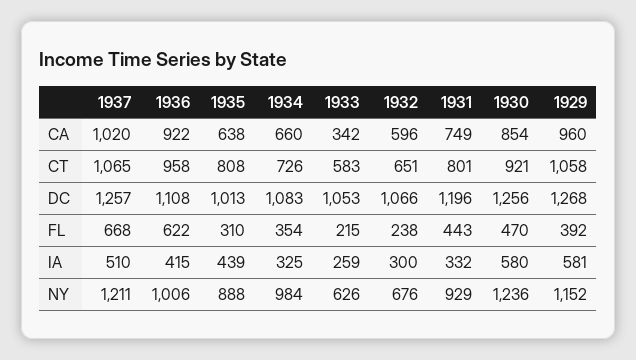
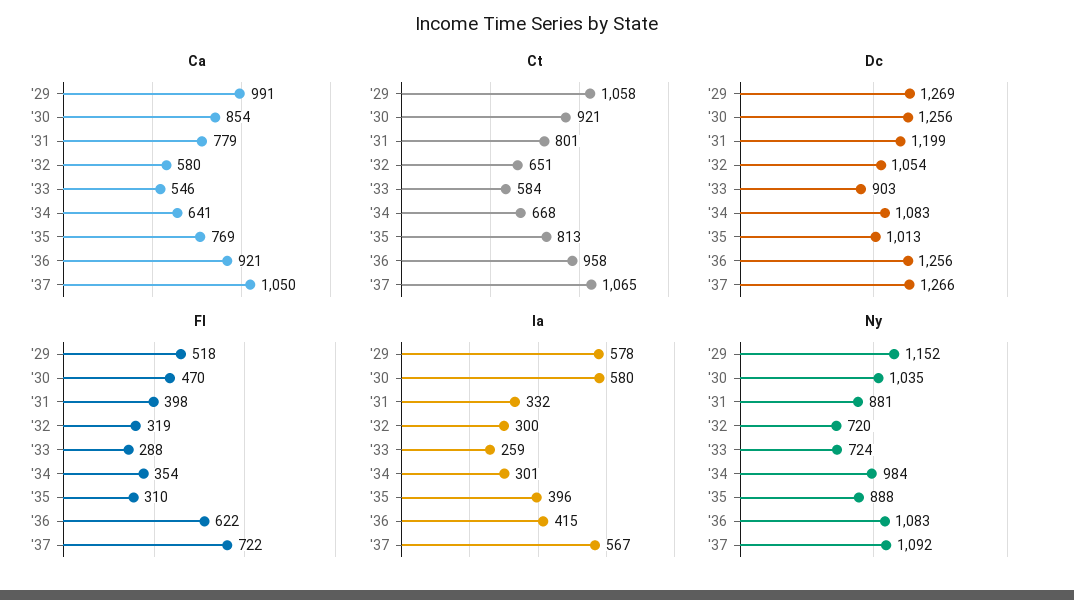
  {
    "CA": {
-     "1937": 1020,
+     "1937": 1050,
-     "1936": 922,
+     "1936": 921,
-     "1935": 638,
+     "1935": 769,
-     "1934": 660,
+     "1934": 641,
-     "1933": 342,
+     "1933": 546,
-     "1932": 596,
+     "1932": 580,
-     "1931": 749,
+     "1931": 779,
      "1930": 854,
-     "1929": 960
+     "1929": 991
    },
    "CT": {
      "1937": 1065,
      "1936": 958,
-     "1935": 808,
+     "1935": 813,
-     "1934": 726,
+     "1934": 668,
-     "1933": 583,
+     "1933": 584,
      "1932": 651,
      "1931": 801,
      "1930": 921,
      "1929": 1058
    },
    "DC": {
-     "1937": 1257,
+     "1937": 1266,
-     "1936": 1108,
+     "1936": 1256,
      "1935": 1013,
      "1934": 1083,
-     "1933": 1053,
+     "1933": 903,
-     "1932": 1066,
+     "1932": 1054,
-     "1931": 1196,
+     "1931": 1199,
      "1930": 1256,
-     "1929": 1268
+     "1929": 1269
    },
    "FL": {
-     "1937": 668,
+     "1937": 722,
      "1936": 622,
      "1935": 310,
      "1934": 354,
-     "1933": 215,
+     "1933": 288,
-     "1932": 238,
+     "1932": 319,
-     "1931": 443,
+     "1931": 398,
      "1930": 470,
-     "1929": 392
+     "1929": 518
    },
    "IA": {
-     "1937": 510,
+     "1937": 567,
      "1936": 415,
-     "1935": 439,
+     "1935": 396,
-     "1934": 325,
+     "1934": 301,
      "1933": 259,
      "1932": 300,
      "1931": 332,
      "1930": 580,
-     "1929": 581
+     "1929": 578
    },
    "NY": {
-     "1937": 1211,
+     "1937": 1092,
-     "1936": 1006,
+     "1936": 1083,
      "1935": 888,
      "1934": 984,
-     "1933": 626,
+     "1933": 724,
-     "1932": 676,
+     "1932": 720,
-     "1931": 929,
+     "1931": 881,
-     "1930": 1236,
+     "1930": 1035,
      "1929": 1152
    }
  }

